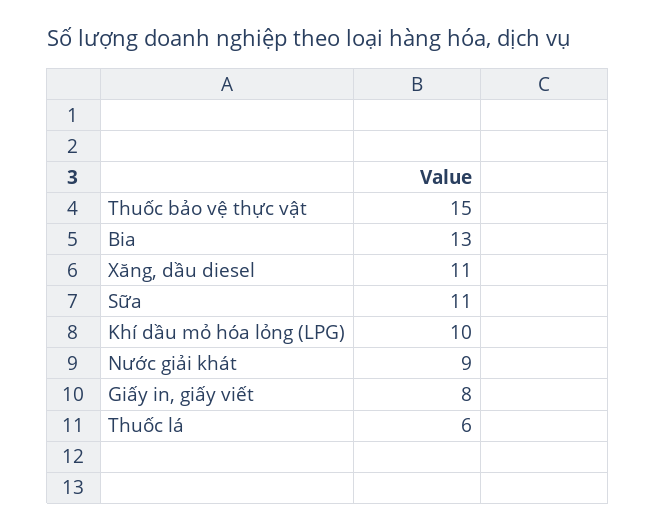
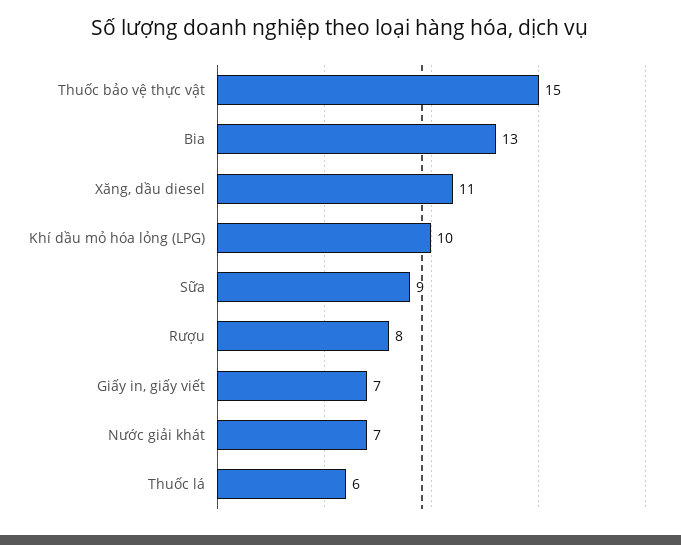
  {
    "Thuốc bảo vệ thực vật": 15,
    "Bia": 13,
    "Xăng, dầu diesel": 11,
-   "Sữa": 11,
+   "Sữa": 9,
    "Khí dầu mỏ hóa lỏng (LPG)": 10,
-   "Nước giải khát": 9,
+   "Nước giải khát": 7,
-   "Giấy in, giấy viết": 8,
+   "Giấy in, giấy viết": 7,
-   "Thuốc lá": 6
+   "Thuốc lá": 6,
+   "Rượu": 8
  }

